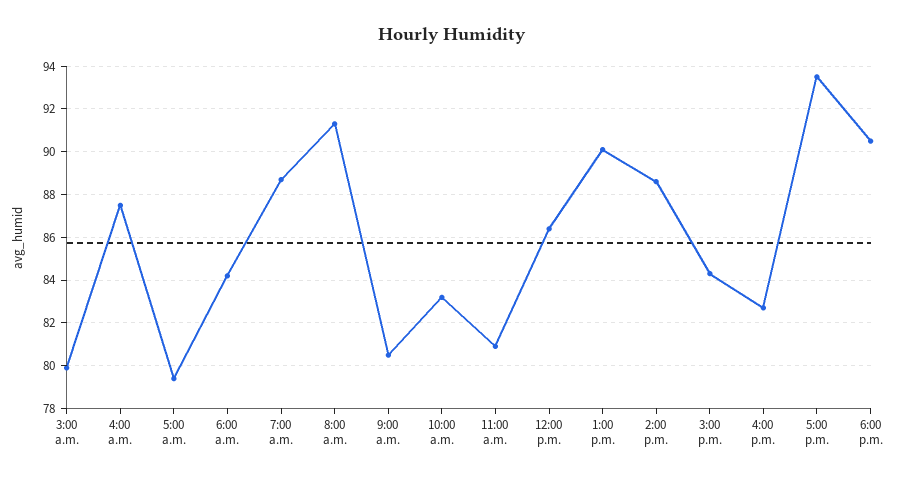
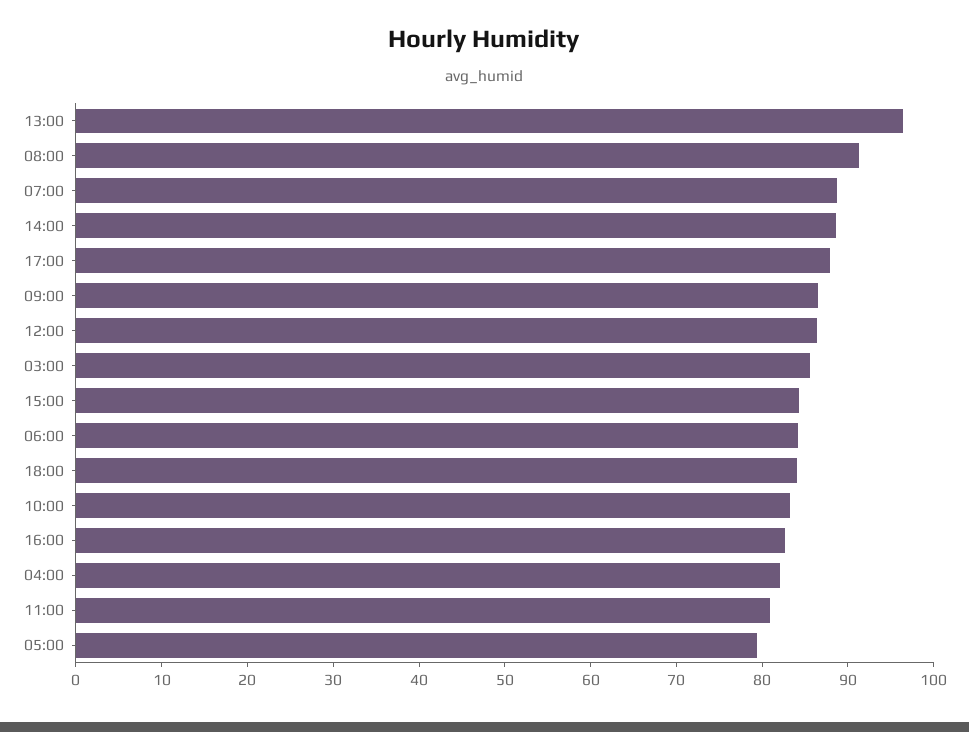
  {
-   "3:00 a.m.": 80,
+   "3:00 a.m.": 86,
-   "4:00 a.m.": 87.5,
+   "4:00 a.m.": 82,
    "5:00 a.m.": 79.5,
    "6:00 a.m.": 84,
    "7:00 a.m.": 88.5,
    "8:00 a.m.": 91.5,
-   "9:00 a.m.": 80.5,
+   "9:00 a.m.": 86,
    "10:00 a.m.": 83,
    "11:00 a.m.": 81,
    "12:00 p.m.": 86.5,
-   "1:00 p.m.": 90,
+   "1:00 p.m.": 96,
    "2:00 p.m.": 88.5,
    "3:00 p.m.": 84.5,
    "4:00 p.m.": 82.5,
-   "5:00 p.m.": 93.5,
+   "5:00 p.m.": 88,
-   "6:00 p.m.": 90.5
+   "6:00 p.m.": 84
  }

